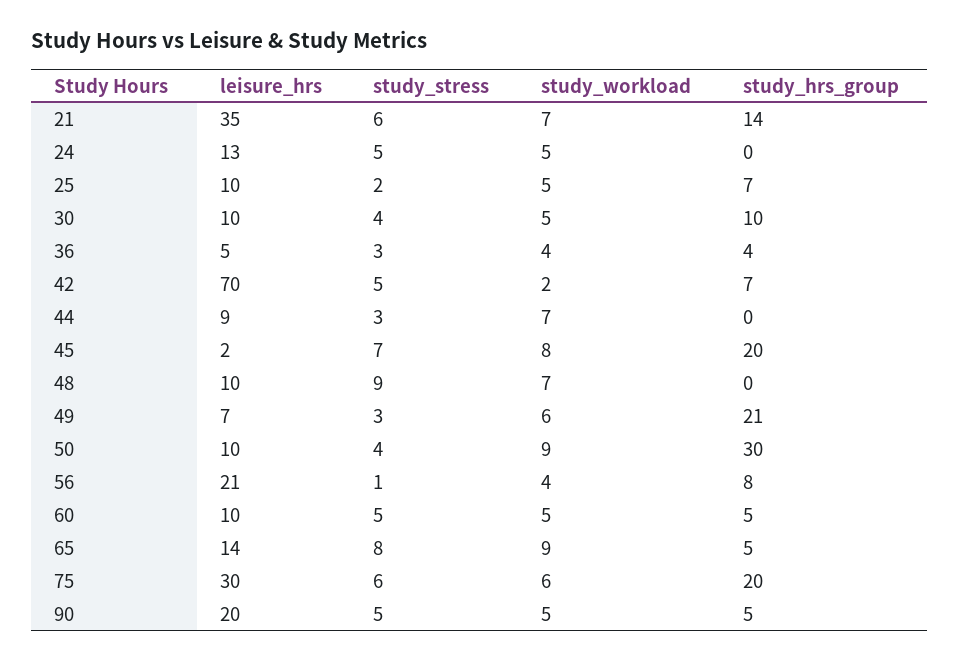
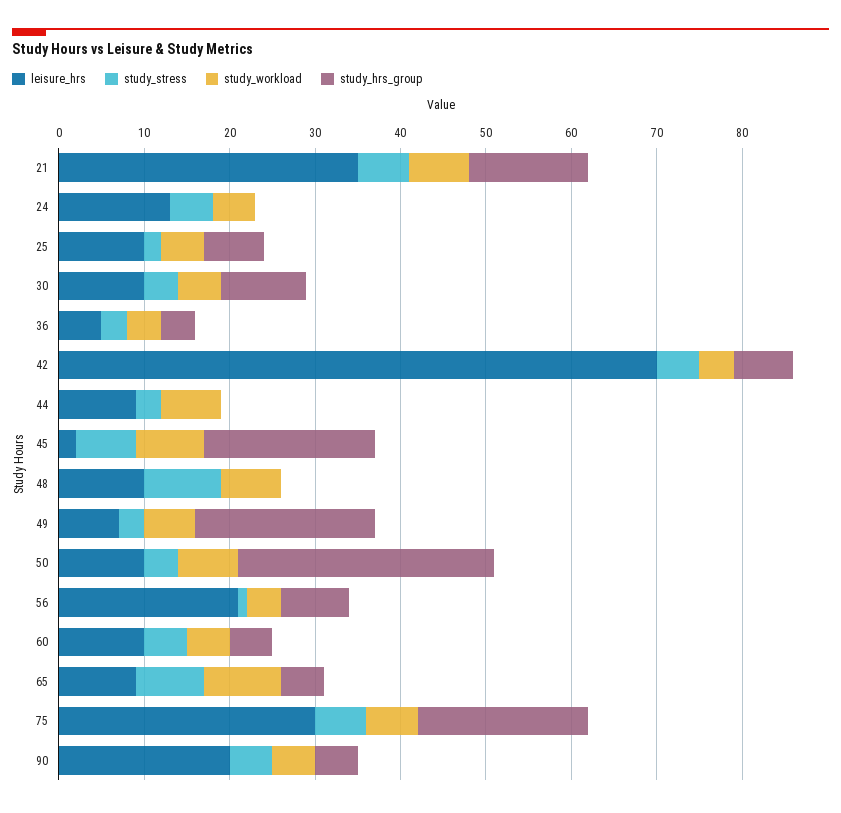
  {
    "leisure_hrs": {
      "21": 35,
      "24": 13,
      "25": 10,
      "30": 10,
      "36": 5,
      "42": 70,
      "44": 9,
      "45": 2,
      "48": 10,
      "49": 7,
      "50": 10,
      "56": 21,
      "60": 10,
-     "65": 14,
+     "65": 9,
      "75": 30,
      "90": 20
    },
    "study_stress": {
      "21": 6,
      "24": 5,
      "25": 2,
      "30": 4,
      "36": 3,
      "42": 5,
      "44": 3,
      "45": 7,
      "48": 9,
      "49": 3,
      "50": 4,
      "56": 1,
      "60": 5,
      "65": 8,
      "75": 6,
      "90": 5
    },
    "study_workload": {
      "21": 7,
      "24": 5,
      "25": 5,
      "30": 5,
      "36": 4,
-     "42": 2,
+     "42": 4,
      "44": 7,
      "45": 8,
      "48": 7,
      "49": 6,
-     "50": 9,
+     "50": 7,
      "56": 4,
      "60": 5,
      "65": 9,
      "75": 6,
      "90": 5
    },
    "study_hrs_group": {
      "21": 14,
      "24": 0,
      "25": 7,
      "30": 10,
      "36": 4,
      "42": 7,
      "44": 0,
      "45": 20,
      "48": 0,
      "49": 21,
      "50": 30,
      "56": 8,
      "60": 5,
      "65": 5,
      "75": 20,
      "90": 5
    }
  }

